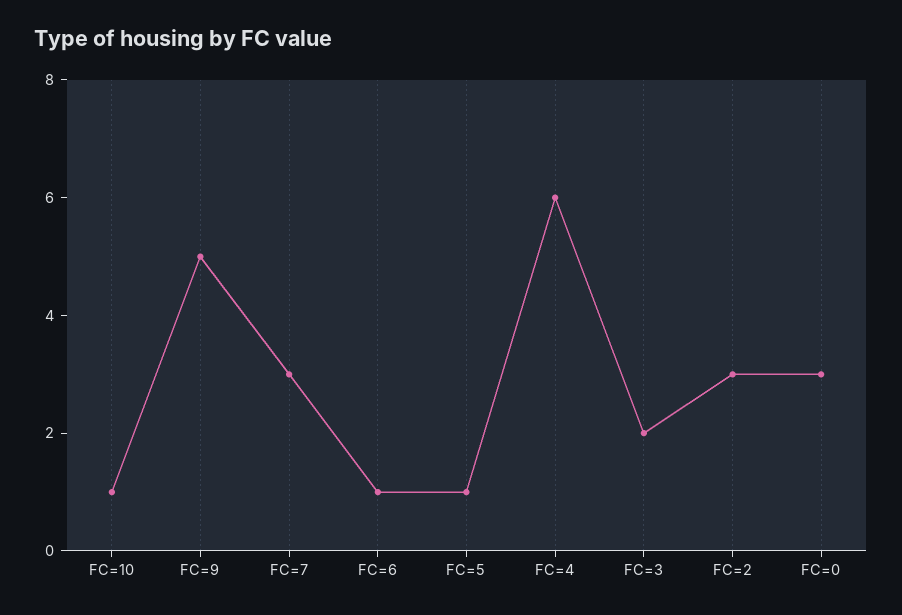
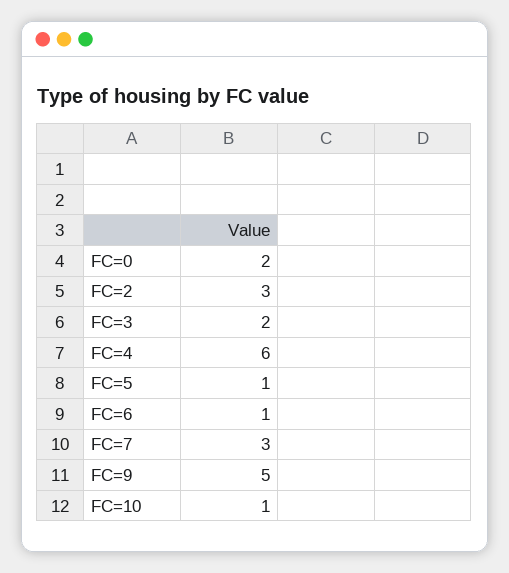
  {
    "FC=10": 1,
    "FC=9": 5,
    "FC=7": 3,
    "FC=6": 1,
    "FC=5": 1,
    "FC=4": 6,
    "FC=3": 2,
    "FC=2": 3,
-   "FC=0": 3
+   "FC=0": 2
  }

